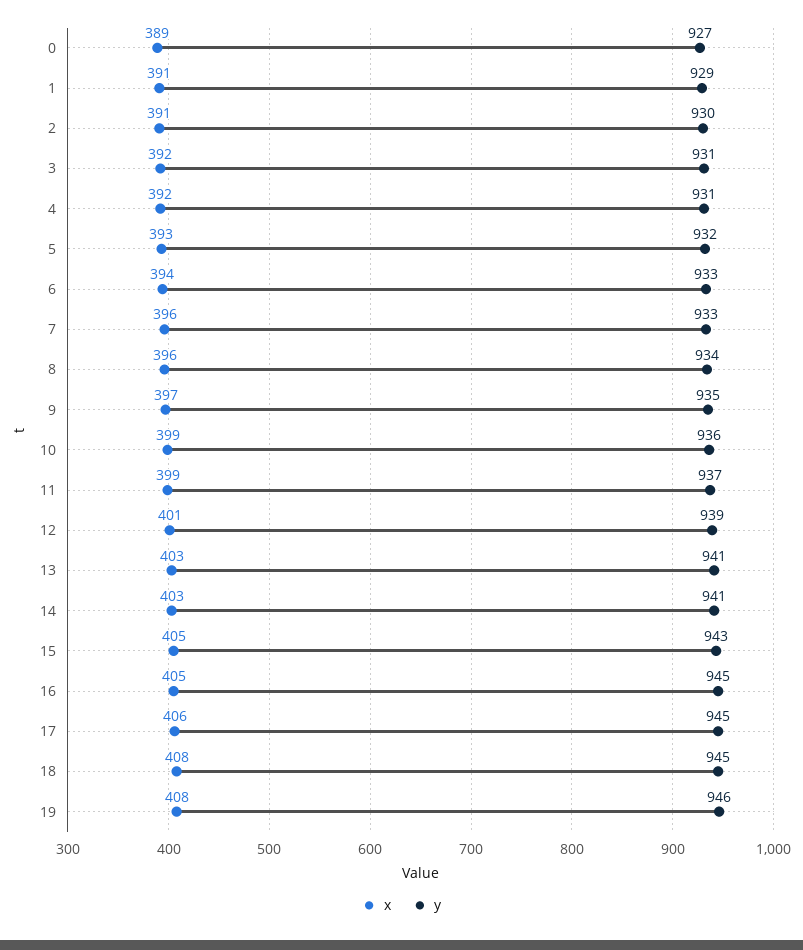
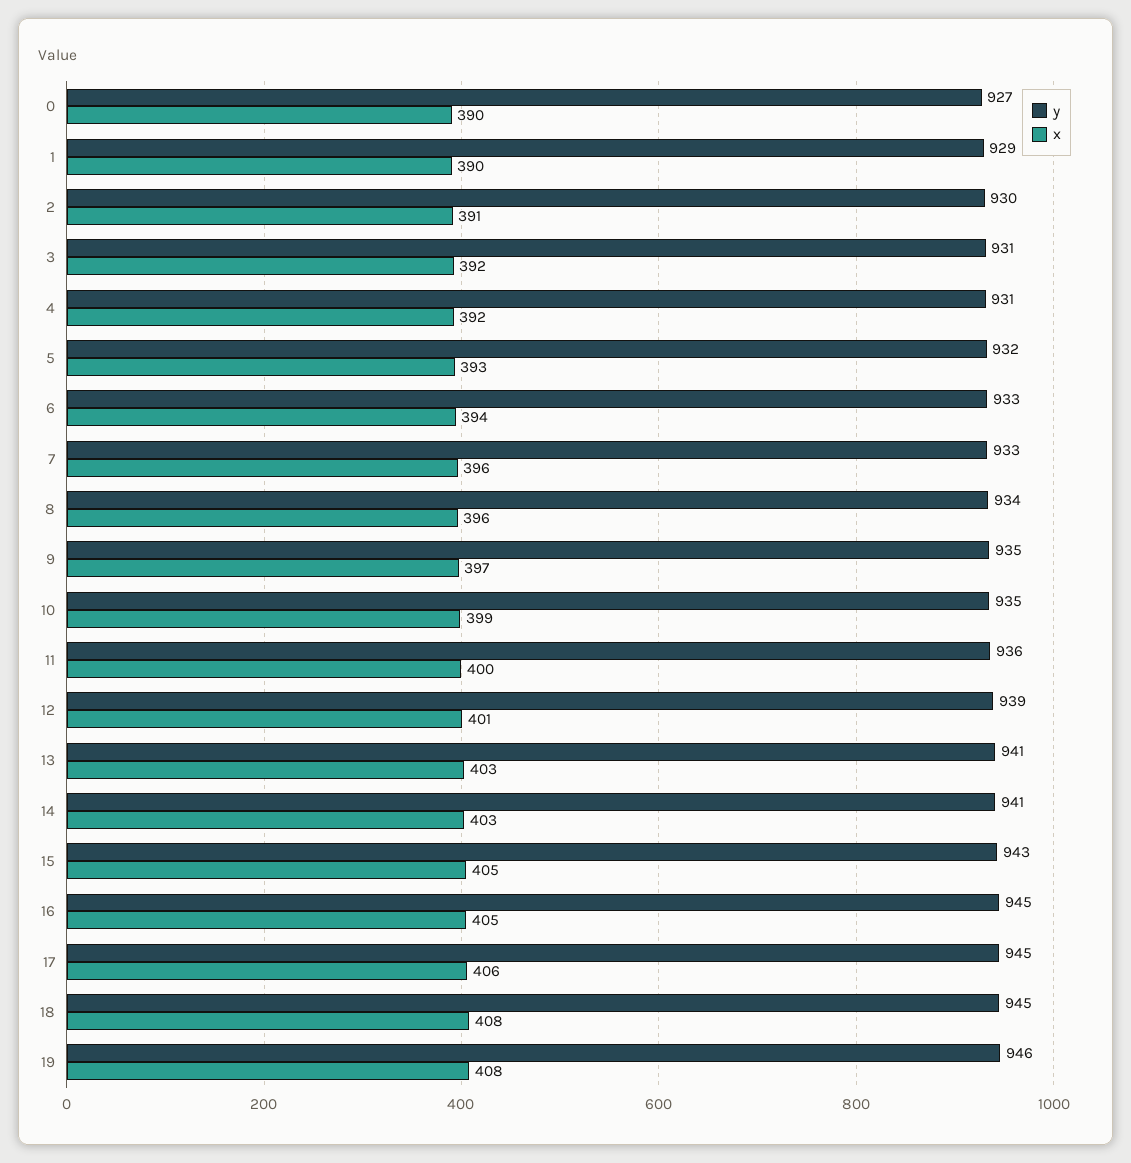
  {
    "x": {
-     "0": 389,
+     "0": 390,
-     "1": 391,
+     "1": 390,
      "2": 391,
      "3": 392,
      "4": 392,
      "5": 393,
      "6": 394,
      "7": 396,
      "8": 396,
      "9": 397,
      "10": 399,
-     "11": 399,
+     "11": 400,
      "12": 401,
      "13": 403,
      "14": 403,
      "15": 405,
      "16": 405,
      "17": 406,
      "18": 408,
      "19": 408
    },
    "y": {
      "0": 927,
      "1": 929,
      "2": 930,
      "3": 931,
      "4": 931,
      "5": 932,
      "6": 933,
      "7": 933,
      "8": 934,
      "9": 935,
-     "10": 936,
+     "10": 935,
-     "11": 937,
+     "11": 936,
      "12": 939,
      "13": 941,
      "14": 941,
      "15": 943,
      "16": 945,
      "17": 945,
      "18": 945,
      "19": 946
    }
  }

